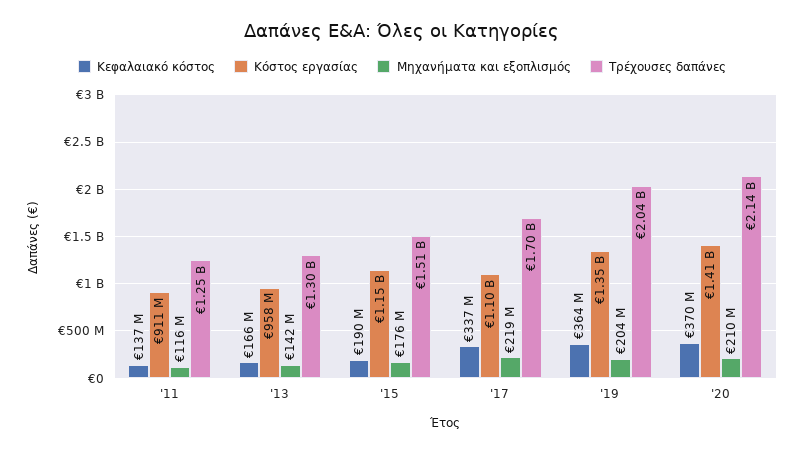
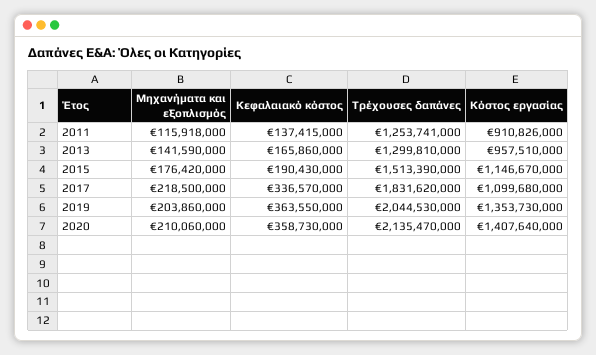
  {
    "Κεφαλαιακό κόστος": {
      "'11": 137415000,
      "'13": 165860000,
      "'15": 190430000,
      "'17": 336570000,
      "'19": 363550000,
-     "'20": 370000000
+     "'20": 358730000
    },
    "Κόστος εργασίας": {
      "'11": 910826000,
      "'13": 957510000,
      "'15": 1146670000,
      "'17": 1099680000,
      "'19": 1353730000,
      "'20": 1407640000
    },
    "Μηχανήματα και εξοπλισμός": {
      "'11": 115918000,
      "'13": 141590000,
      "'15": 176420000,
      "'17": 218500000,
      "'19": 203860000,
      "'20": 210060000
    },
    "Τρέχουσες δαπάνες": {
      "'11": 1253741000,
      "'13": 1299810000,
      "'15": 1513390000,
-     "'17": 1700000000,
+     "'17": 1831620000,
      "'19": 2044530000,
      "'20": 2135470000
    }
  }

